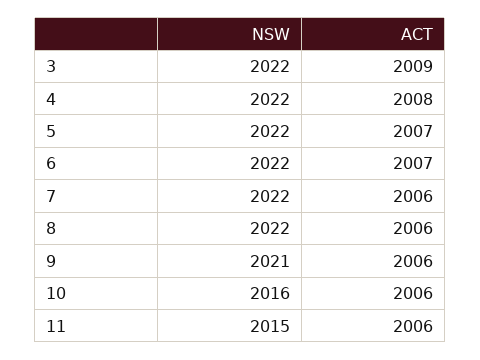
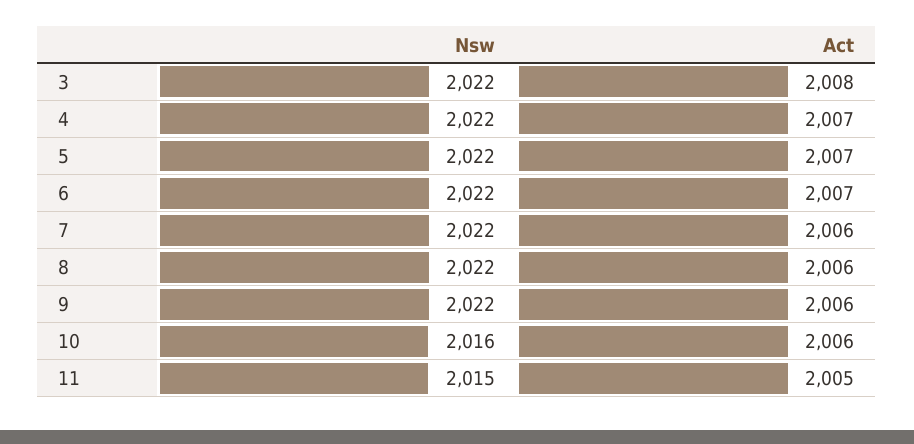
  {
    "NSW": {
      "3": 2022,
      "4": 2022,
      "5": 2022,
      "6": 2022,
      "7": 2022,
      "8": 2022,
-     "9": 2021,
+     "9": 2022,
      "10": 2016,
      "11": 2015
    },
    "ACT": {
-     "3": 2009,
+     "3": 2008,
-     "4": 2008,
+     "4": 2007,
      "5": 2007,
      "6": 2007,
      "7": 2006,
      "8": 2006,
      "9": 2006,
      "10": 2006,
-     "11": 2006
+     "11": 2005
    }
  }

